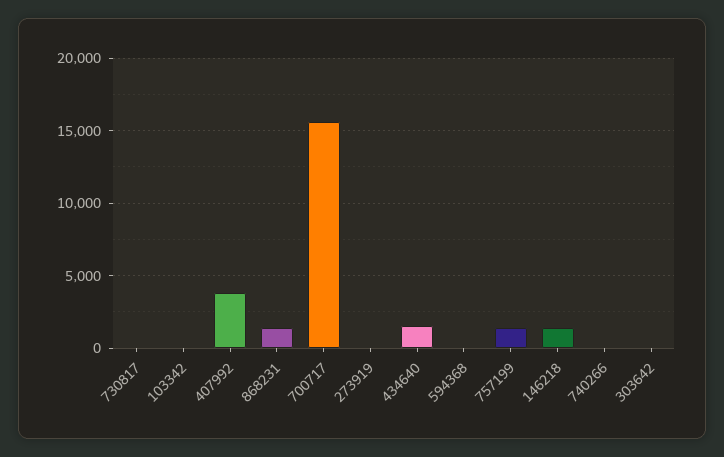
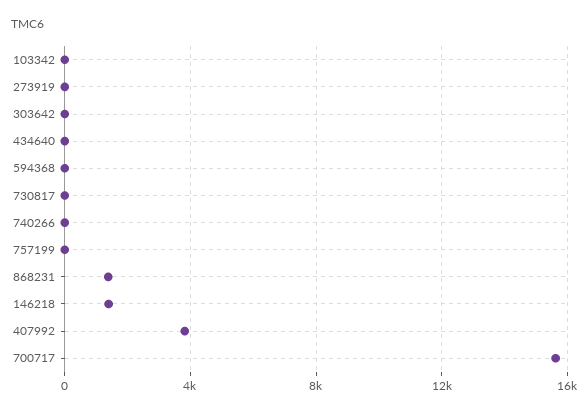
  {
    "730817": 0,
    "103342": 0,
    "407992": 4000,
    "868231": 1500,
    "700717": 15500,
    "273919": 0,
-   "434640": 1500,
+   "434640": 0,
    "594368": 0,
-   "757199": 1500,
+   "757199": 0,
    "146218": 1500,
    "740266": 0,
    "303642": 0
  }

